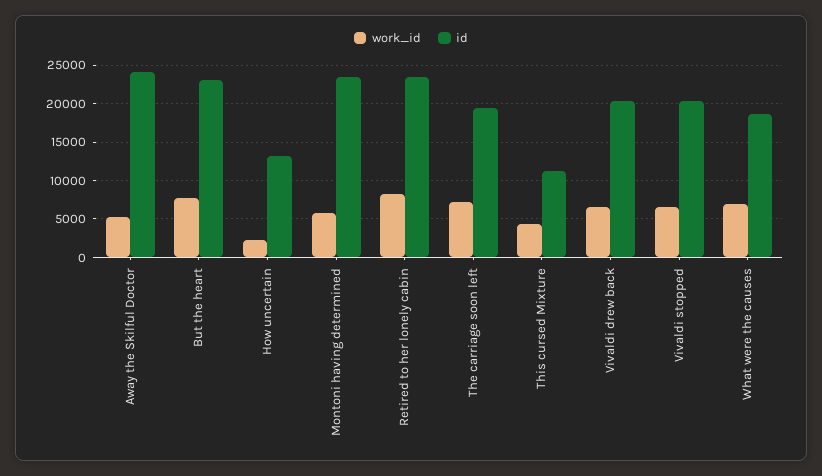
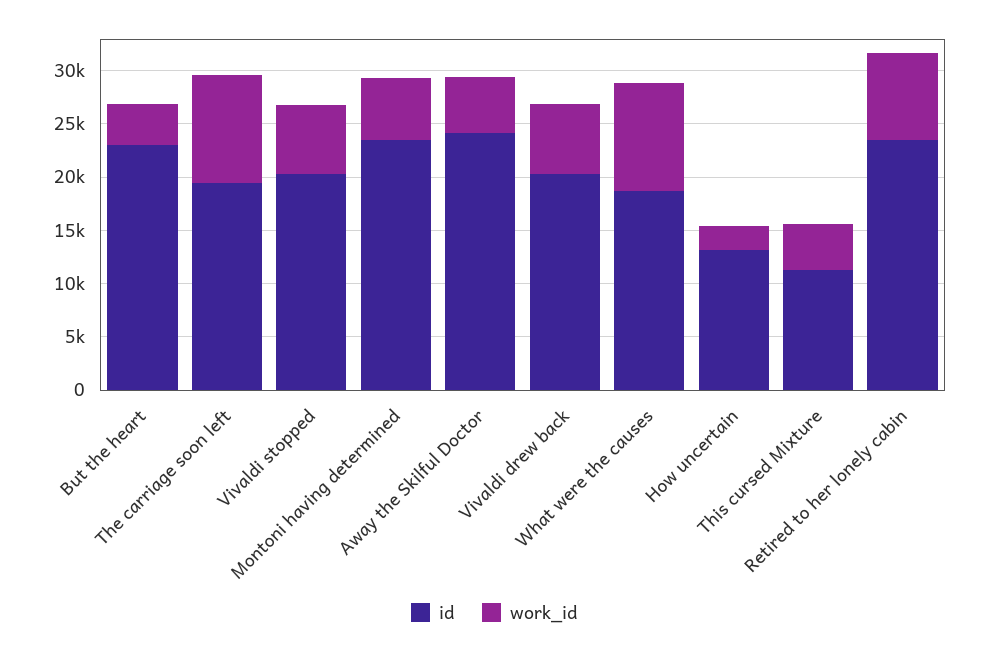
  {
    "work_id": {
      "Away the Skilful Doctor": 5000,
-     "But the heart": 8000,
+     "But the heart": 4000,
      "How uncertain": 2000,
      "Montoni having determined": 6000,
      "Retired to her lonely cabin": 8000,
-     "The carriage soon left": 7000,
+     "The carriage soon left": 10000,
      "This cursed Mixture": 4000,
      "Vivaldi drew back": 7000,
      "Vivaldi stopped": 7000,
-     "What were the causes": 7000
+     "What were the causes": 10000
    },
    "id": {
      "Away the Skilful Doctor": 24000,
      "But the heart": 23000,
      "How uncertain": 13000,
      "Montoni having determined": 23000,
      "Retired to her lonely cabin": 23000,
      "The carriage soon left": 19000,
      "This cursed Mixture": 11000,
      "Vivaldi drew back": 20000,
      "Vivaldi stopped": 20000,
      "What were the causes": 19000
    }
  }

